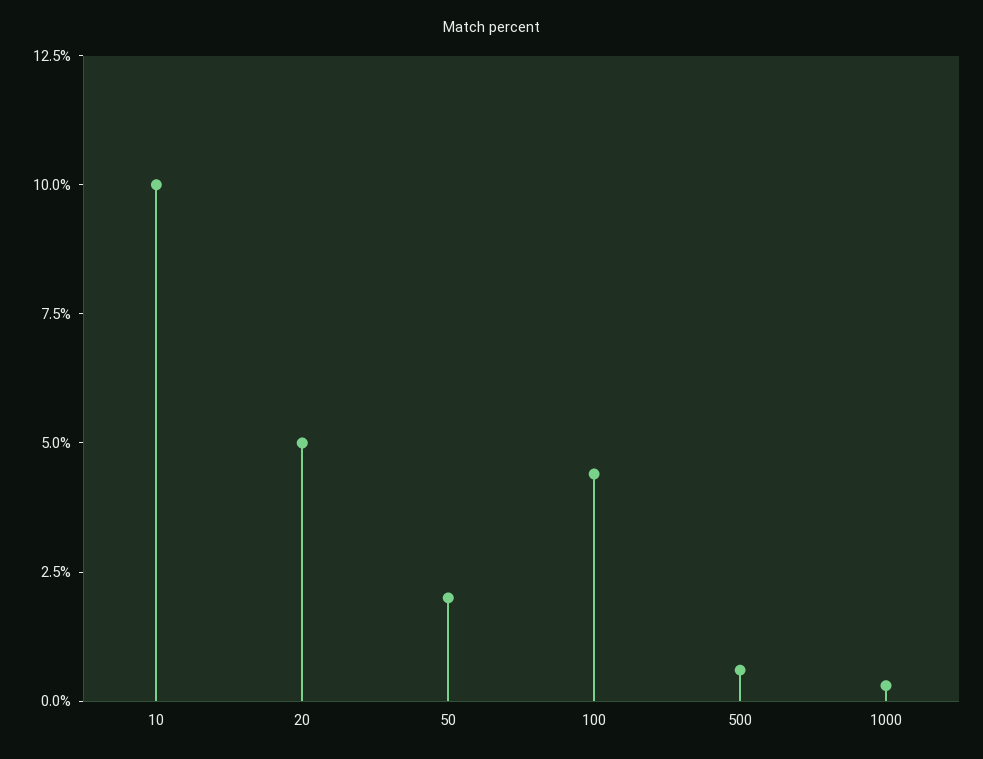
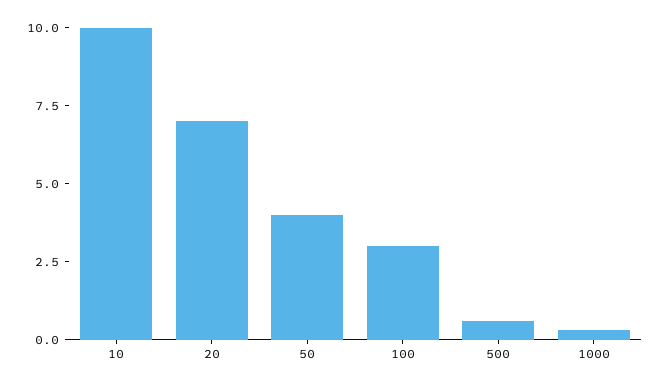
  {
    "10": 10,
-   "20": 5,
+   "20": 7,
-   "50": 2,
+   "50": 4,
-   "100": 4.5,
+   "100": 3,
    "500": 0.5,
    "1000": 0.5
  }

